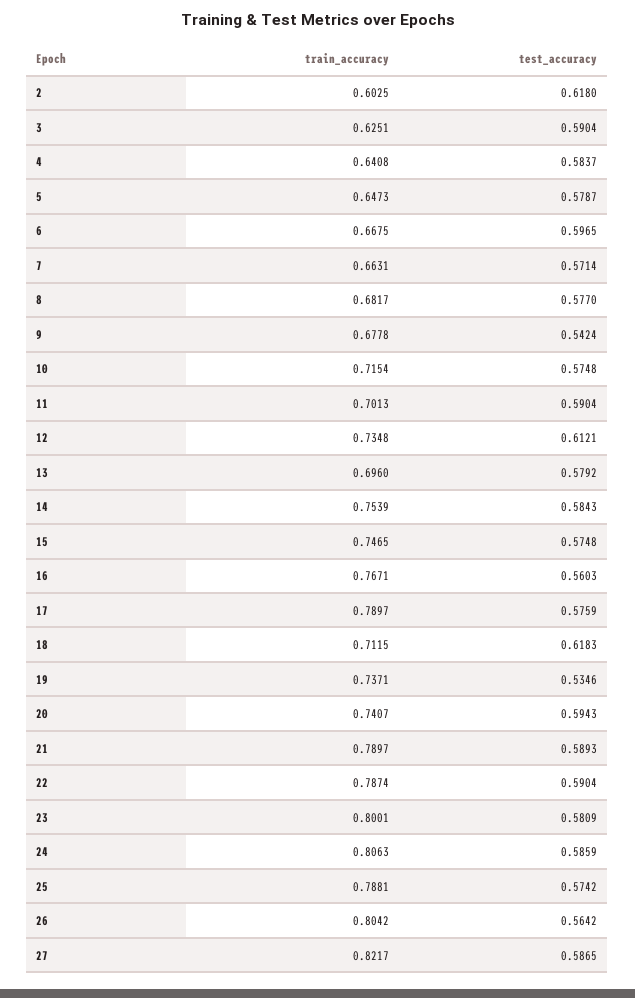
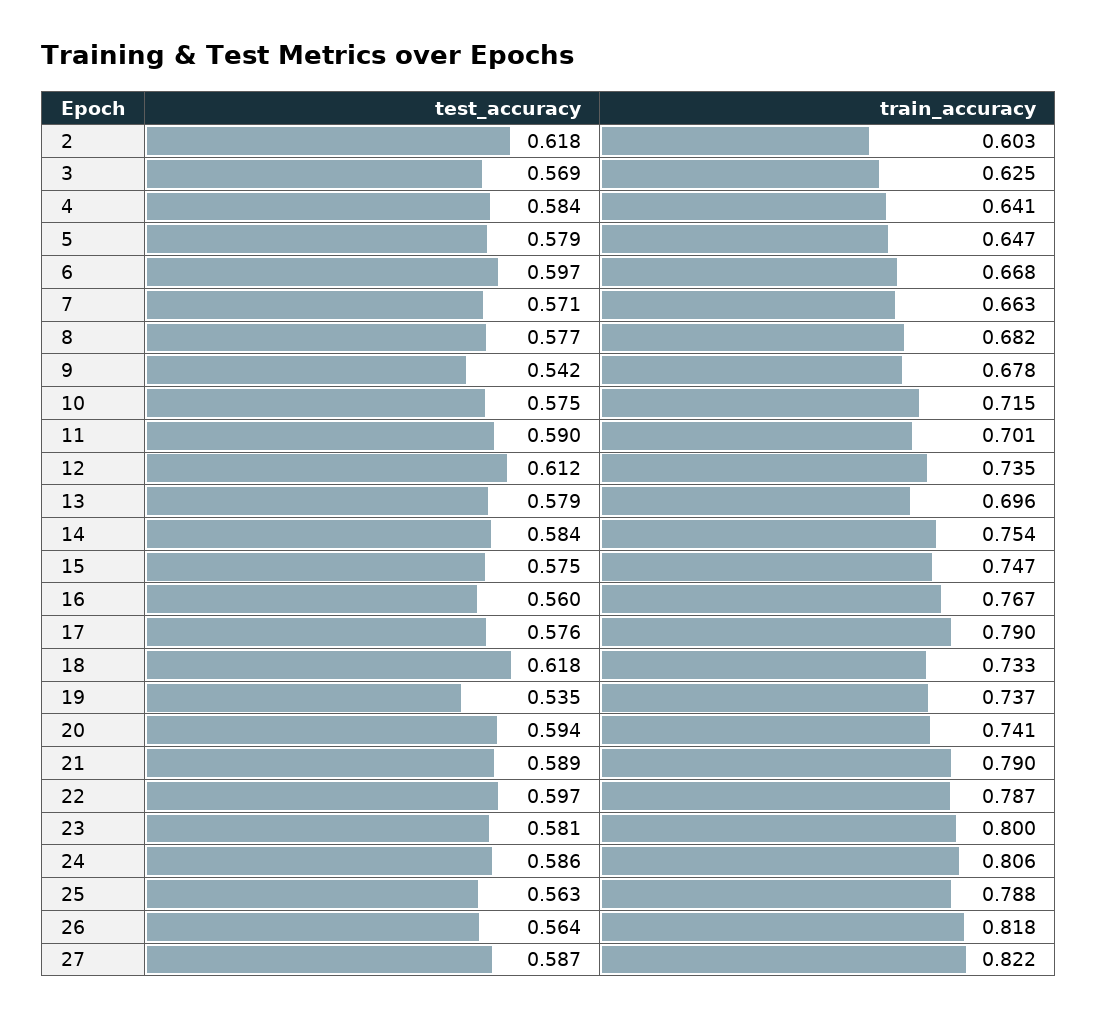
  {
    "train_accuracy": {
      "2": 0.6025,
      "3": 0.6251,
      "4": 0.6408,
      "5": 0.6473,
      "6": 0.6675,
      "7": 0.6631,
      "8": 0.6817,
      "9": 0.6778,
      "10": 0.7154,
      "11": 0.7013,
      "12": 0.7348,
      "13": 0.696,
      "14": 0.7539,
      "15": 0.7465,
      "16": 0.7671,
      "17": 0.7897,
-     "18": 0.7115,
+     "18": 0.733,
      "19": 0.7371,
      "20": 0.7407,
      "21": 0.7897,
      "22": 0.7874,
      "23": 0.8001,
      "24": 0.8063,
      "25": 0.7881,
-     "26": 0.8042,
+     "26": 0.818,
      "27": 0.8217
    },
    "test_accuracy": {
      "2": 0.618,
-     "3": 0.5904,
+     "3": 0.569,
      "4": 0.5837,
      "5": 0.5787,
      "6": 0.5965,
      "7": 0.5714,
      "8": 0.577,
      "9": 0.5424,
      "10": 0.5748,
      "11": 0.5904,
      "12": 0.6121,
      "13": 0.5792,
      "14": 0.5843,
      "15": 0.5748,
      "16": 0.5603,
      "17": 0.5759,
      "18": 0.6183,
      "19": 0.5346,
      "20": 0.5943,
      "21": 0.5893,
-     "22": 0.5904,
+     "22": 0.597,
      "23": 0.5809,
      "24": 0.5859,
-     "25": 0.5742,
+     "25": 0.563,
      "26": 0.5642,
      "27": 0.5865
    }
  }

